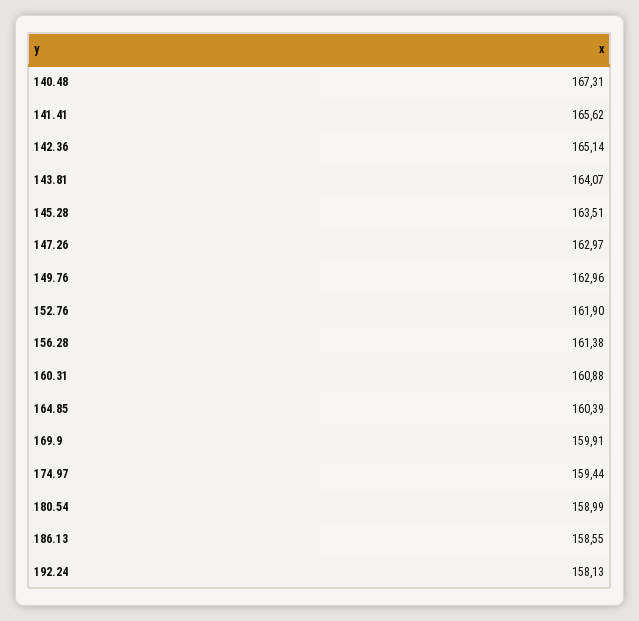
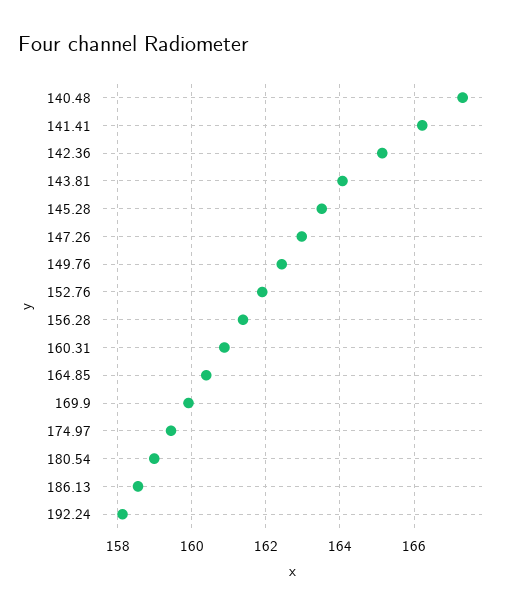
  {
    "140.48": 167.31,
-   "141.41": 165.62,
+   "141.41": 166.2,
    "142.36": 165.14,
    "143.81": 164.07,
    "145.28": 163.51,
    "147.26": 162.97,
-   "149.76": 162.96,
+   "149.76": 162.4,
    "152.76": 161.9,
    "156.28": 161.38,
    "160.31": 160.88,
    "164.85": 160.39,
    "169.9": 159.91,
    "174.97": 159.44,
    "180.54": 158.99,
    "186.13": 158.55,
    "192.24": 158.13
  }

